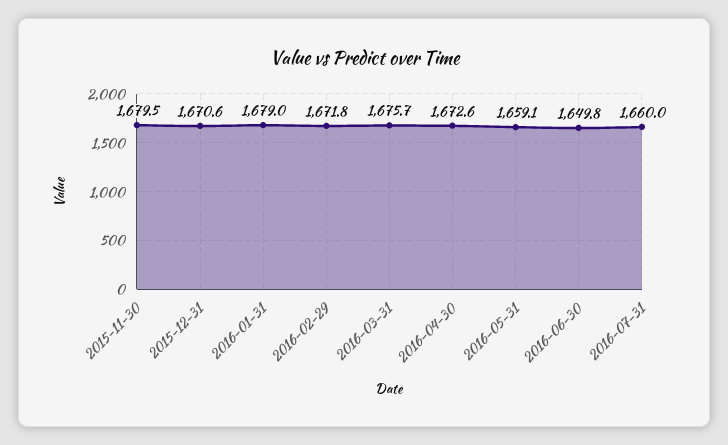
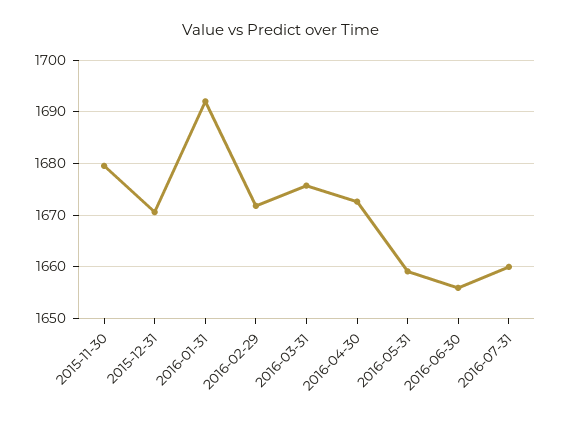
  {
    "2015-11-30": 1679.5,
    "2015-12-31": 1670.6,
-   "2016-01-31": 1679,
+   "2016-01-31": 1692,
    "2016-02-29": 1671.8,
    "2016-03-31": 1675.7,
    "2016-04-30": 1672.6,
    "2016-05-31": 1659.1,
-   "2016-06-30": 1649.8,
+   "2016-06-30": 1656,
    "2016-07-31": 1660
  }

